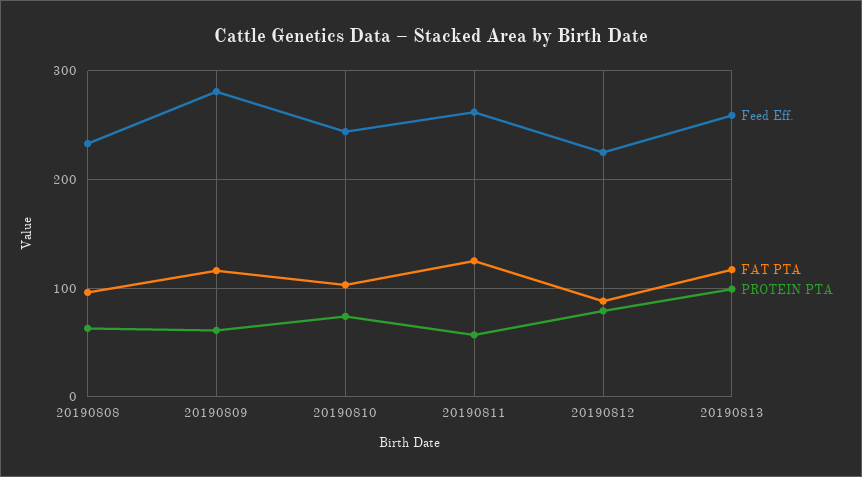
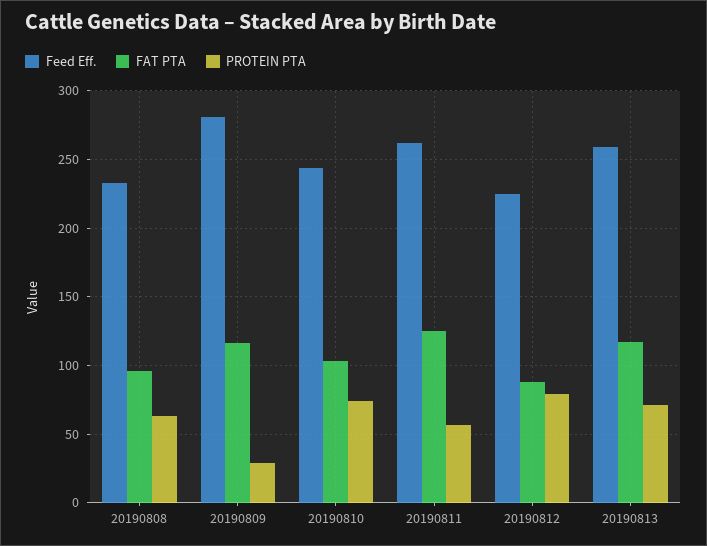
  {
    "Feed Eff.": {
      "20190808": 235,
      "20190809": 280,
      "20190810": 245,
      "20190811": 260,
      "20190812": 225,
      "20190813": 260
    },
    "FAT PTA": {
      "20190808": 95,
      "20190809": 115,
      "20190810": 105,
      "20190811": 125,
      "20190812": 90,
      "20190813": 115
    },
    "PROTEIN PTA": {
      "20190808": 65,
-     "20190809": 60,
+     "20190809": 30,
      "20190810": 75,
      "20190811": 55,
      "20190812": 80,
-     "20190813": 100
+     "20190813": 70
    }
  }

